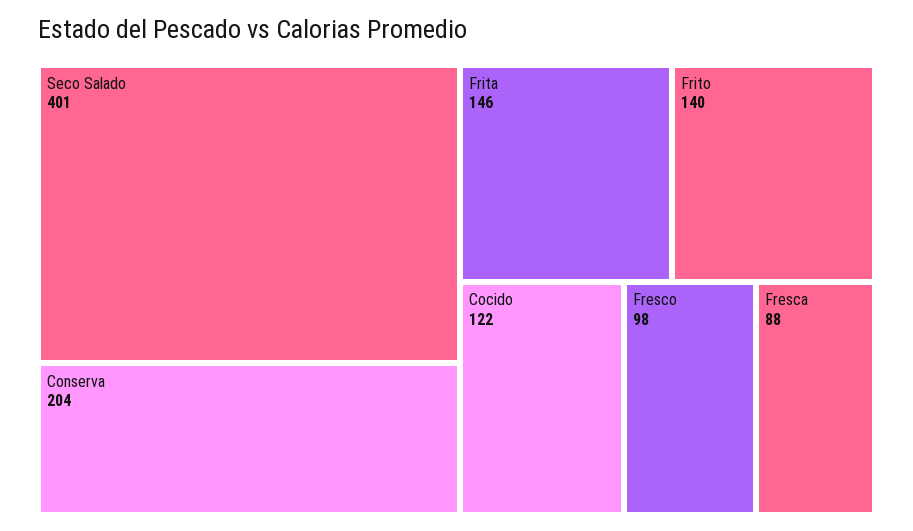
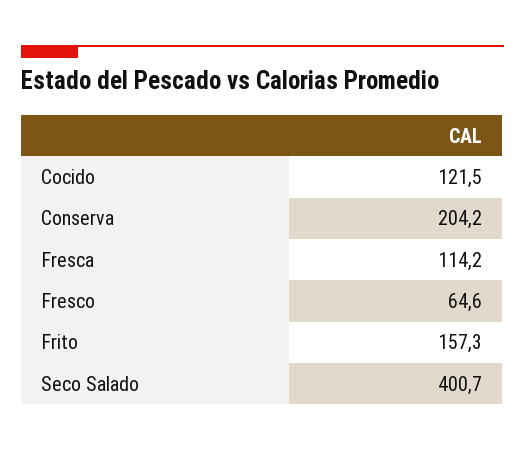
  {
    "Seco Salado": 400.7,
    "Conserva": 204.2,
-   "Frita": 146,
-   "Frito": 140,
+   "Frito": 157.3,
    "Cocido": 121.5,
-   "Fresco": 98,
+   "Fresco": 64.6,
-   "Fresca": 88
+   "Fresca": 114.2
  }

